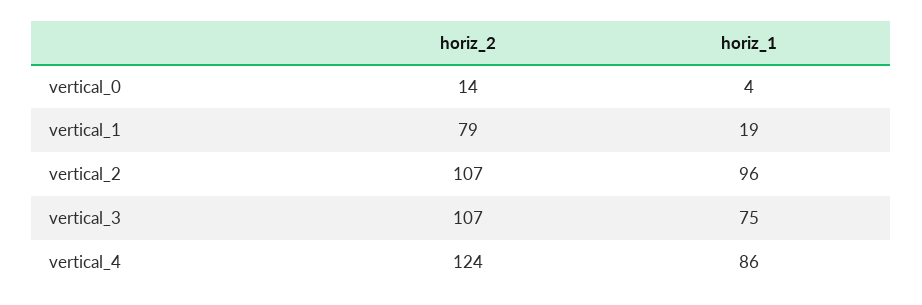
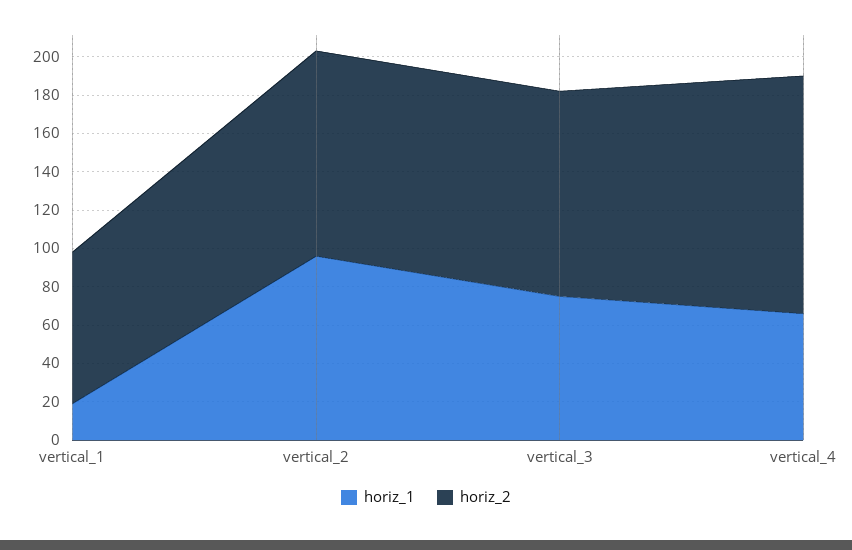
  {
    "horiz_2": {
-     "vertical_0": 14,
      "vertical_1": 79,
      "vertical_2": 107,
      "vertical_3": 107,
      "vertical_4": 124
    },
    "horiz_1": {
-     "vertical_0": 4,
      "vertical_1": 19,
      "vertical_2": 96,
      "vertical_3": 75,
-     "vertical_4": 86
+     "vertical_4": 65
    }
  }

